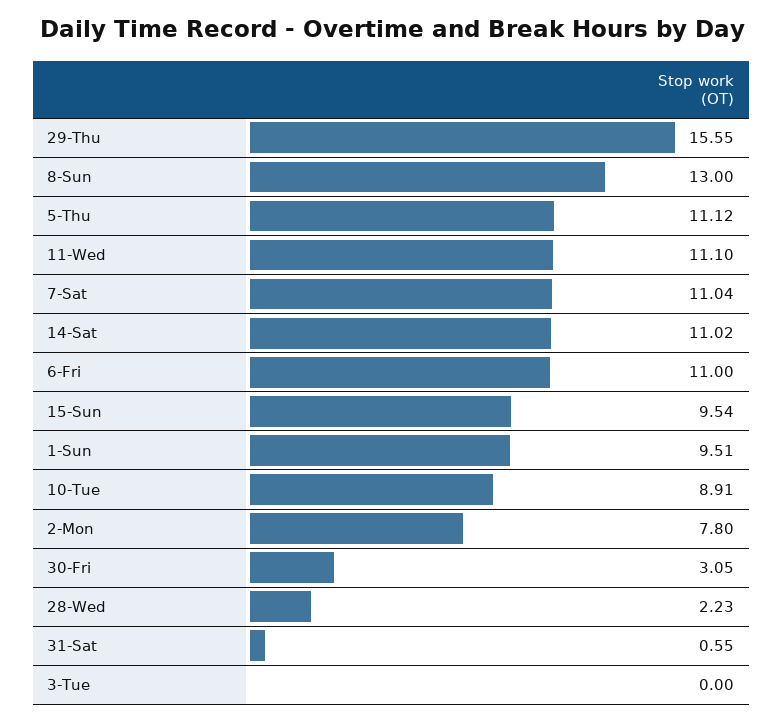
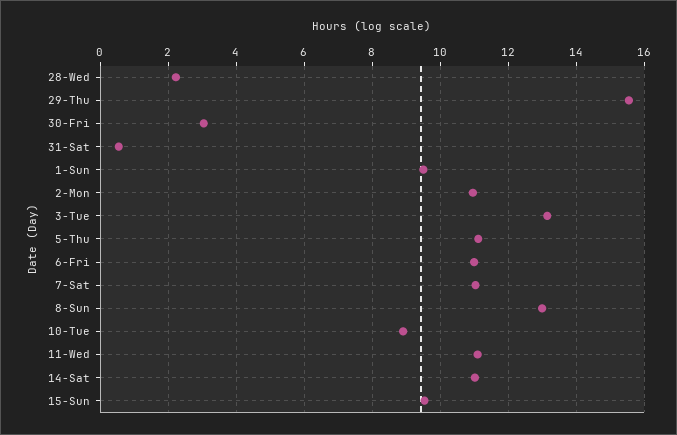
  {
    "29-Thu": 15.55,
    "8-Sun": 13,
    "5-Thu": 11.12,
    "11-Wed": 11.1,
    "7-Sat": 11.04,
    "14-Sat": 11.02,
    "6-Fri": 11,
    "15-Sun": 9.54,
    "1-Sun": 9.51,
    "10-Tue": 8.91,
-   "2-Mon": 7.8,
+   "2-Mon": 11,
    "30-Fri": 3.05,
    "28-Wed": 2.23,
    "31-Sat": 0.55,
-   "3-Tue": 0
+   "3-Tue": 13.2
  }

